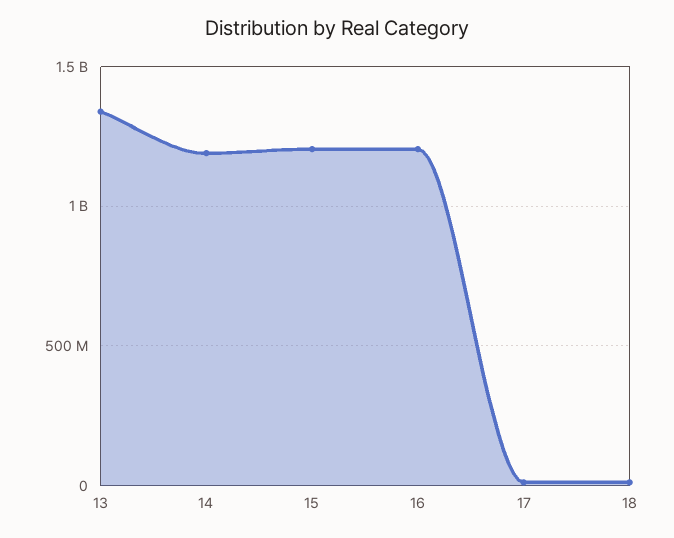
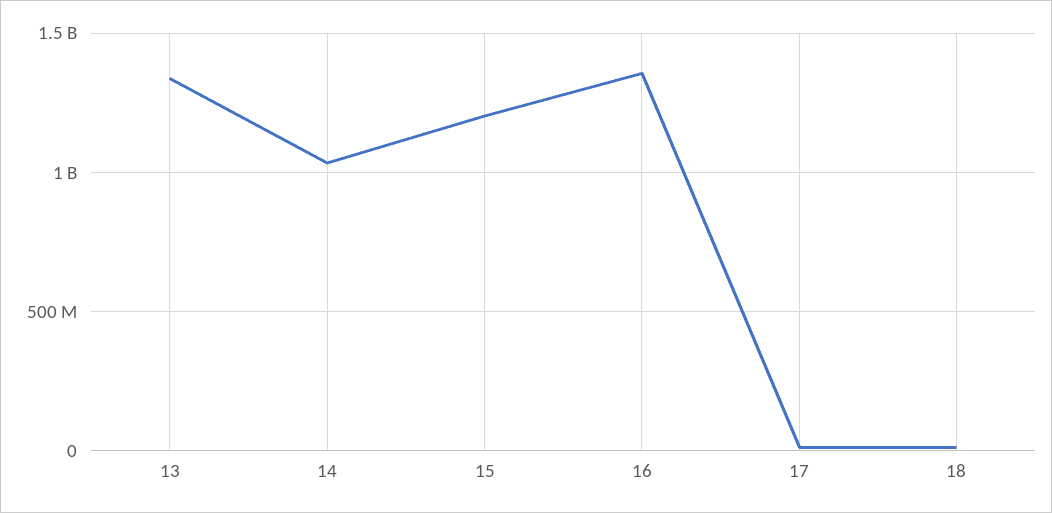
  {
    "13": 1350000000,
-   "14": 1200000000,
+   "14": 1050000000,
    "15": 1200000000,
-   "16": 1200000000,
+   "16": 1350000000,
    "17": 0,
    "18": 0
  }

